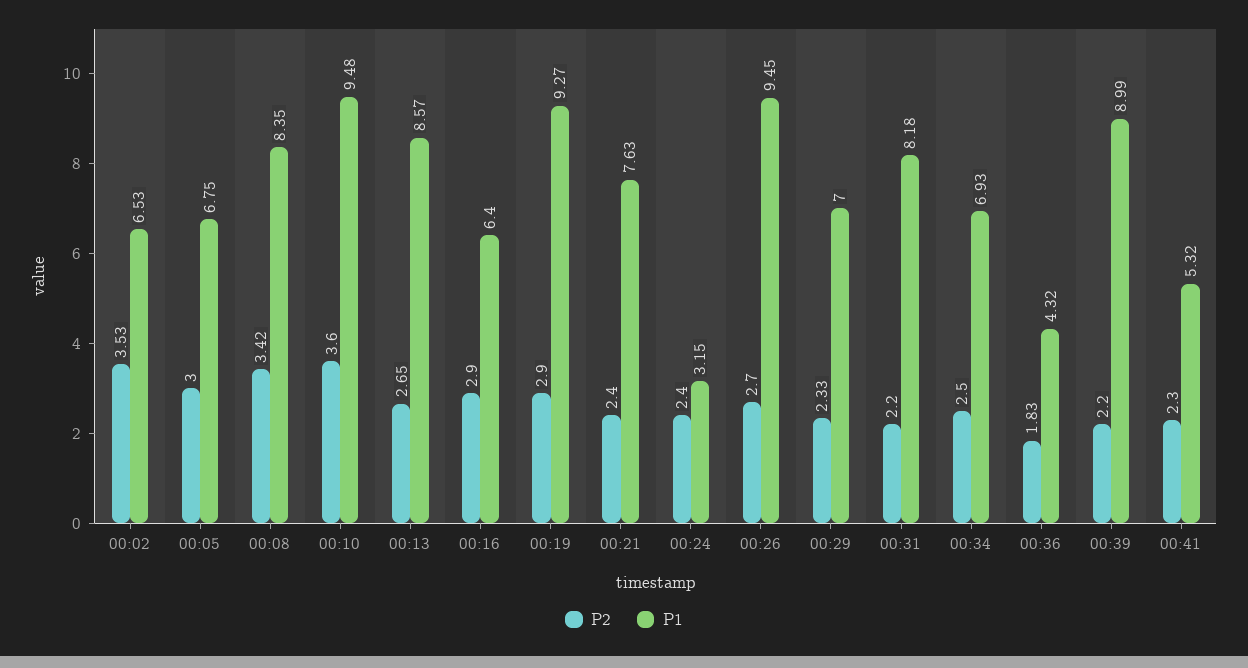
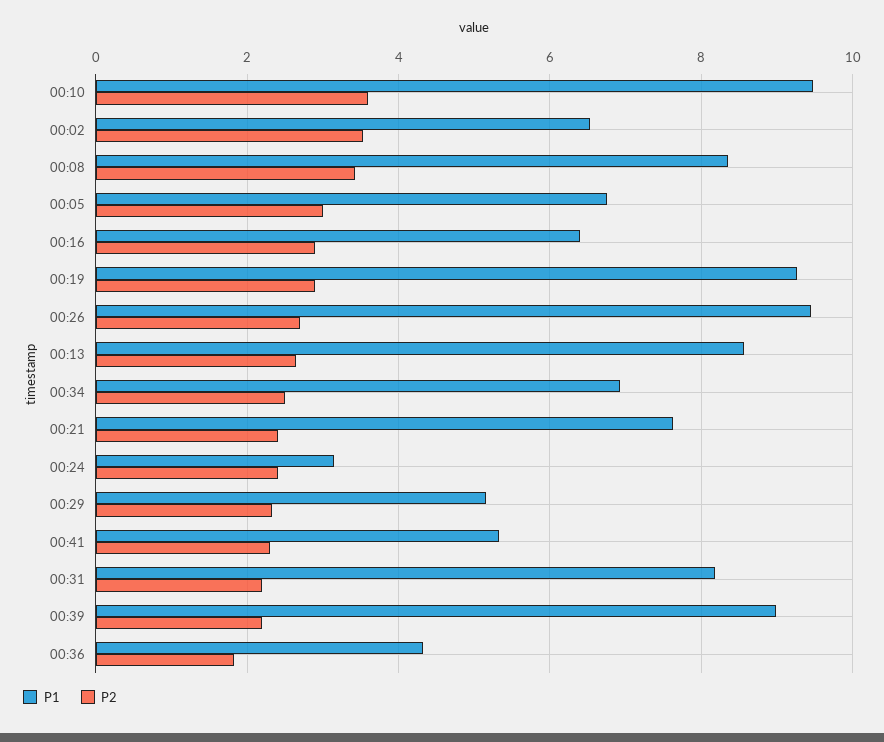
  {
    "P2": {
      "00:02": 3.53,
      "00:05": 3,
      "00:08": 3.42,
      "00:10": 3.6,
      "00:13": 2.65,
      "00:16": 2.9,
      "00:19": 2.9,
      "00:21": 2.4,
      "00:24": 2.4,
      "00:26": 2.7,
      "00:29": 2.33,
      "00:31": 2.2,
      "00:34": 2.5,
      "00:36": 1.83,
      "00:39": 2.2,
      "00:41": 2.3
    },
    "P1": {
      "00:02": 6.53,
      "00:05": 6.75,
      "00:08": 8.35,
      "00:10": 9.48,
      "00:13": 8.57,
      "00:16": 6.4,
      "00:19": 9.27,
      "00:21": 7.63,
      "00:24": 3.15,
      "00:26": 9.45,
-     "00:29": 7,
+     "00:29": 5.2,
      "00:31": 8.18,
      "00:34": 6.93,
      "00:36": 4.32,
      "00:39": 8.99,
      "00:41": 5.32
    }
  }

